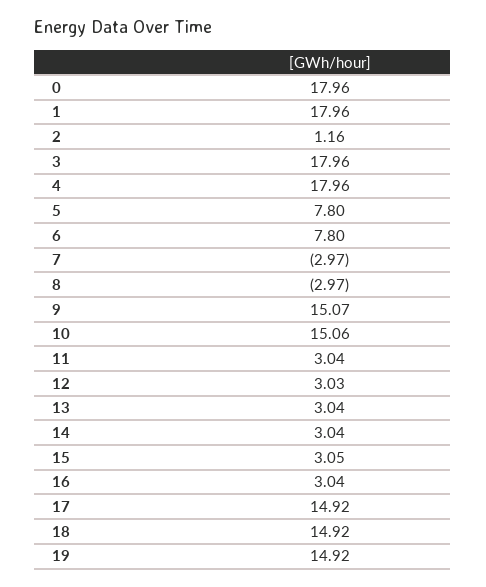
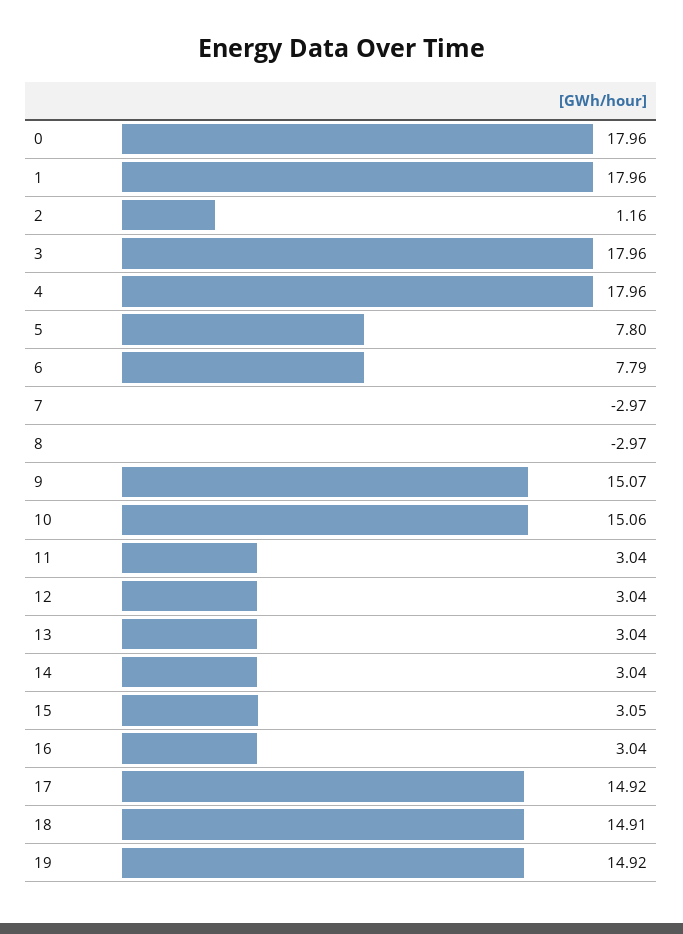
  {
    "0": 17.96,
    "1": 17.96,
    "2": 1.16,
    "3": 17.96,
    "4": 17.96,
    "5": 7.8,
-   "6": 7.8,
+   "6": 7.79,
    "7": -2.97,
    "8": -2.97,
    "9": 15.07,
    "10": 15.06,
    "11": 3.04,
-   "12": 3.03,
+   "12": 3.04,
    "13": 3.04,
    "14": 3.04,
    "15": 3.05,
    "16": 3.04,
    "17": 14.92,
-   "18": 14.92,
+   "18": 14.91,
    "19": 14.92
  }

